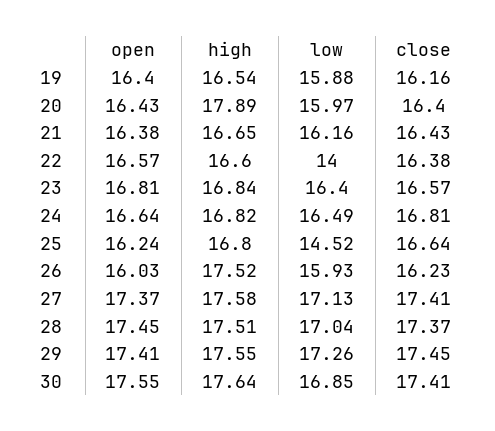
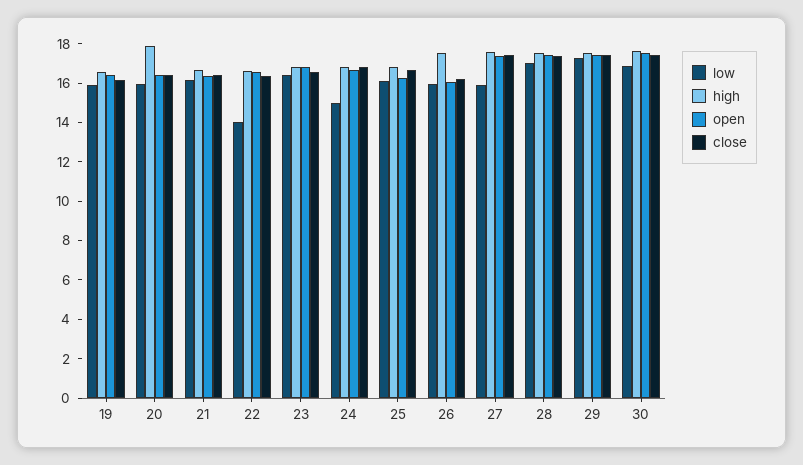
  {
    "open": {
      "19": 16.4,
      "20": 16.43,
      "21": 16.38,
      "22": 16.57,
      "23": 16.81,
      "24": 16.64,
      "25": 16.24,
      "26": 16.03,
      "27": 17.37,
      "28": 17.45,
      "29": 17.41,
      "30": 17.55
    },
    "high": {
      "19": 16.54,
      "20": 17.89,
      "21": 16.65,
      "22": 16.6,
      "23": 16.84,
      "24": 16.82,
      "25": 16.8,
      "26": 17.52,
      "27": 17.58,
      "28": 17.51,
      "29": 17.55,
      "30": 17.64
    },
    "low": {
      "19": 15.88,
      "20": 15.97,
      "21": 16.16,
      "22": 14,
      "23": 16.4,
-     "24": 16.49,
+     "24": 15,
-     "25": 14.52,
+     "25": 16,
      "26": 15.93,
-     "27": 17.13,
+     "27": 16,
      "28": 17.04,
      "29": 17.26,
      "30": 16.85
    },
    "close": {
      "19": 16.16,
      "20": 16.4,
      "21": 16.43,
      "22": 16.38,
      "23": 16.57,
      "24": 16.81,
      "25": 16.64,
      "26": 16.23,
      "27": 17.41,
      "28": 17.37,
      "29": 17.45,
      "30": 17.41
    }
  }

